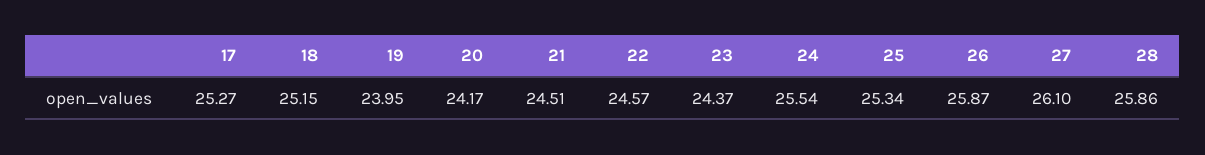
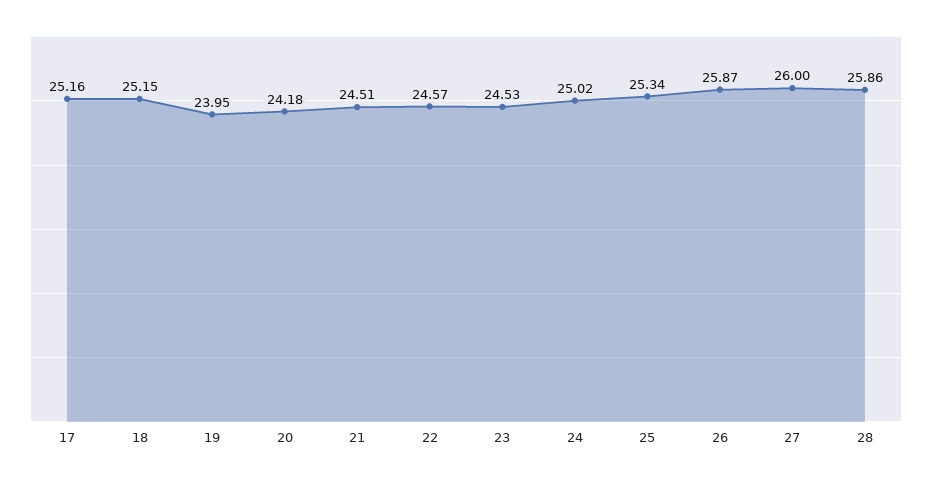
  {
-   "17": 25.27,
+   "17": 25.16,
    "18": 25.15,
    "19": 23.95,
-   "20": 24.17,
+   "20": 24.18,
    "21": 24.51,
    "22": 24.57,
-   "23": 24.37,
+   "23": 24.53,
-   "24": 25.54,
+   "24": 25.02,
    "25": 25.34,
    "26": 25.87,
-   "27": 26.1,
+   "27": 26,
    "28": 25.86
  }

